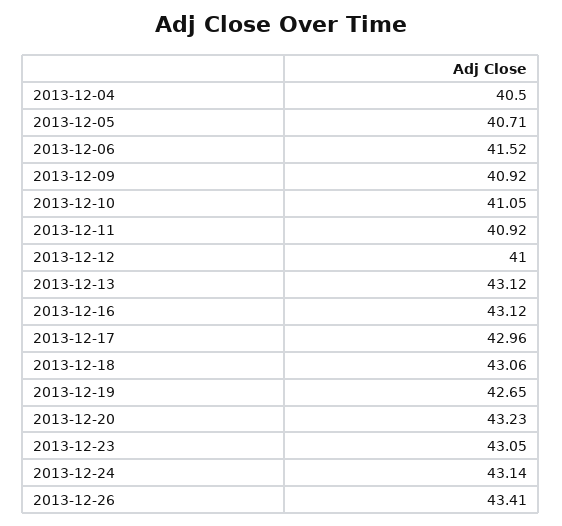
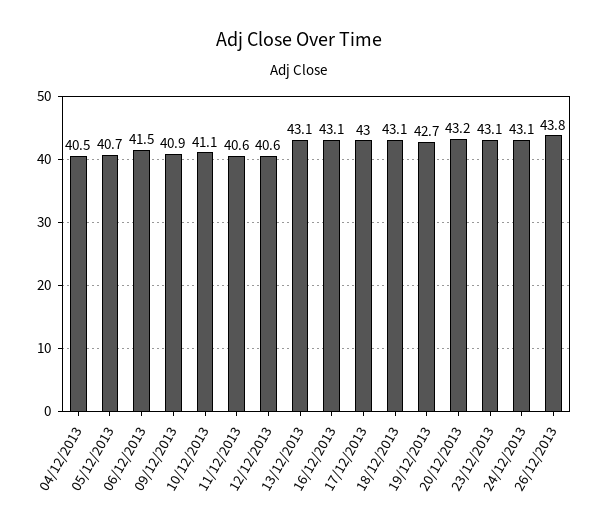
  {
    "2013-12-04": 40.5,
    "2013-12-05": 40.71,
    "2013-12-06": 41.52,
    "2013-12-09": 40.92,
    "2013-12-10": 41.05,
-   "2013-12-11": 40.92,
+   "2013-12-11": 40.6,
-   "2013-12-12": 41,
+   "2013-12-12": 40.6,
    "2013-12-13": 43.12,
    "2013-12-16": 43.12,
    "2013-12-17": 42.96,
    "2013-12-18": 43.06,
    "2013-12-19": 42.65,
    "2013-12-20": 43.23,
    "2013-12-23": 43.05,
    "2013-12-24": 43.14,
-   "2013-12-26": 43.41
+   "2013-12-26": 43.8
  }

